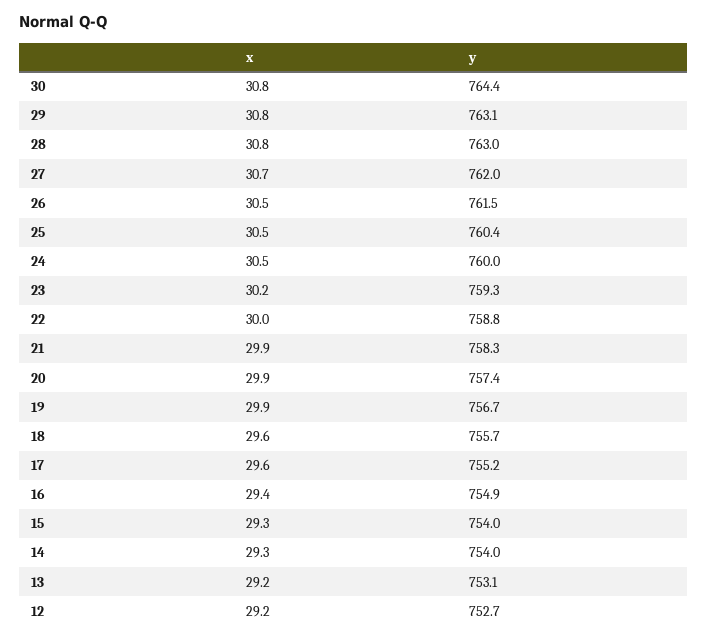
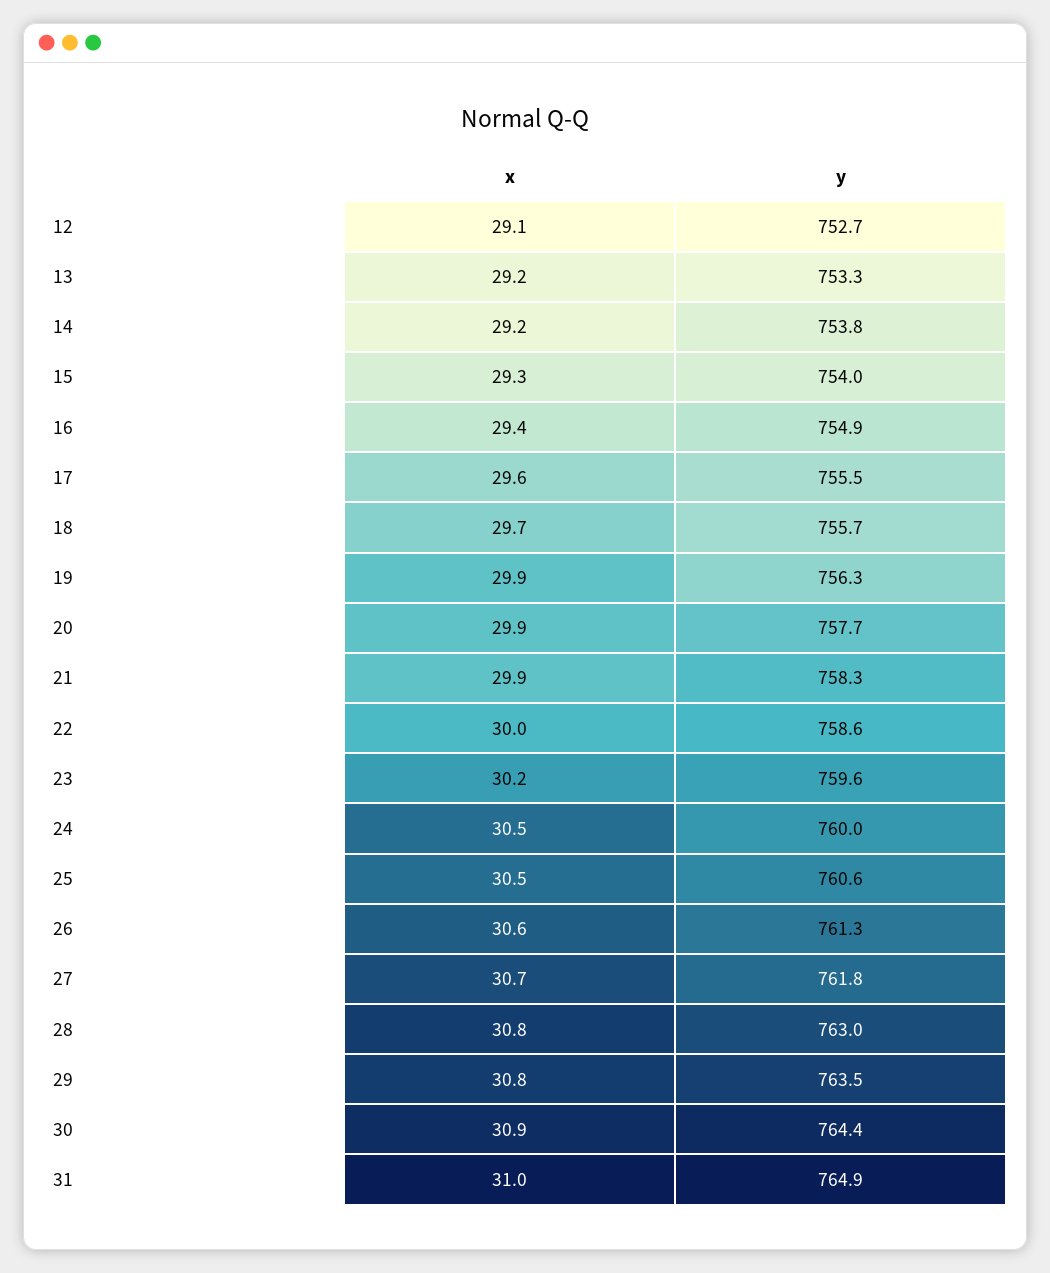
  {
    "x": {
-     "30": 30.8,
+     "30": 30.9,
      "29": 30.8,
      "28": 30.8,
      "27": 30.7,
-     "26": 30.5,
+     "26": 30.6,
      "25": 30.5,
      "24": 30.5,
      "23": 30.2,
      "22": 30,
      "21": 29.9,
      "20": 29.9,
      "19": 29.9,
-     "18": 29.6,
+     "18": 29.7,
      "17": 29.6,
      "16": 29.4,
      "15": 29.3,
-     "14": 29.3,
+     "14": 29.2,
      "13": 29.2,
-     "12": 29.2
+     "12": 29.1,
+     "31": 31
    },
    "y": {
      "30": 764.4,
-     "29": 763.1,
+     "29": 763.5,
      "28": 763,
-     "27": 762,
+     "27": 761.8,
-     "26": 761.5,
+     "26": 761.3,
-     "25": 760.4,
+     "25": 760.6,
      "24": 760,
-     "23": 759.3,
+     "23": 759.6,
-     "22": 758.8,
+     "22": 758.6,
      "21": 758.3,
-     "20": 757.4,
+     "20": 757.7,
-     "19": 756.7,
+     "19": 756.3,
      "18": 755.7,
-     "17": 755.2,
+     "17": 755.5,
      "16": 754.9,
      "15": 754,
-     "14": 754,
+     "14": 753.8,
-     "13": 753.1,
+     "13": 753.3,
-     "12": 752.7
+     "12": 752.7,
+     "31": 764.9
    }
  }

